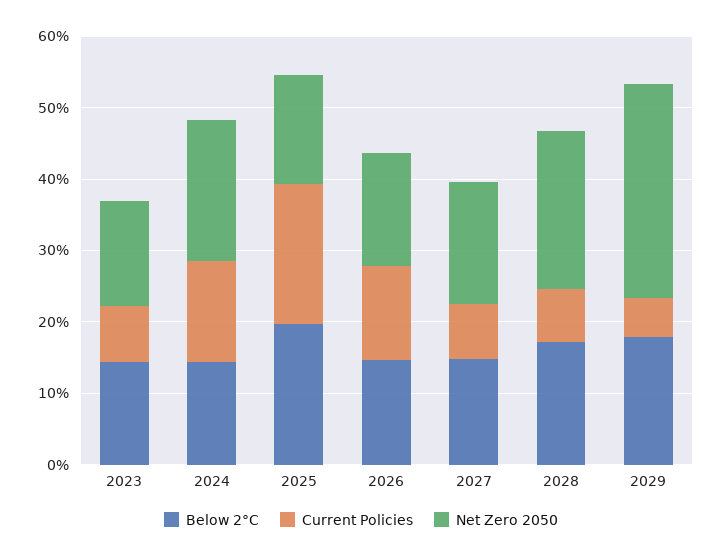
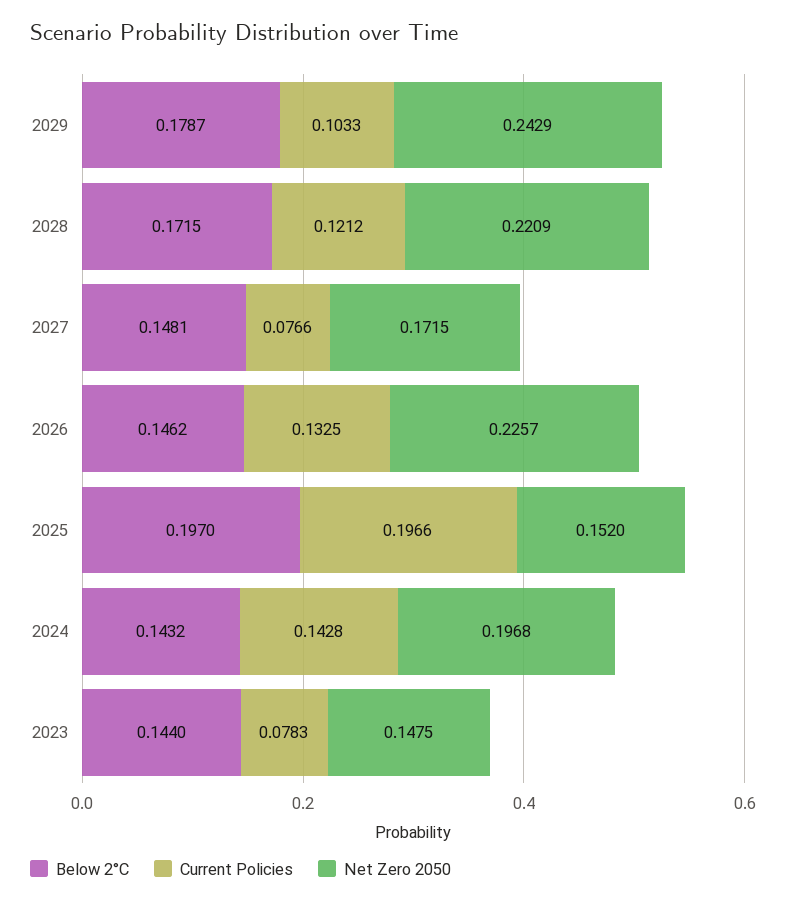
  {
    "Below 2°C": {
      "2023": 0.144,
      "2024": 0.1432,
      "2025": 0.197,
      "2026": 0.1462,
      "2027": 0.1481,
      "2028": 0.1715,
      "2029": 0.1787
    },
    "Current Policies": {
      "2023": 0.0783,
      "2024": 0.1428,
      "2025": 0.1966,
      "2026": 0.1325,
      "2027": 0.0766,
-     "2028": 0.08,
+     "2028": 0.1212,
-     "2029": 0.06
+     "2029": 0.1033
    },
    "Net Zero 2050": {
      "2023": 0.1475,
      "2024": 0.1968,
      "2025": 0.152,
-     "2026": 0.16,
+     "2026": 0.2257,
      "2027": 0.1715,
      "2028": 0.2209,
-     "2029": 0.3
+     "2029": 0.2429
    }
  }

